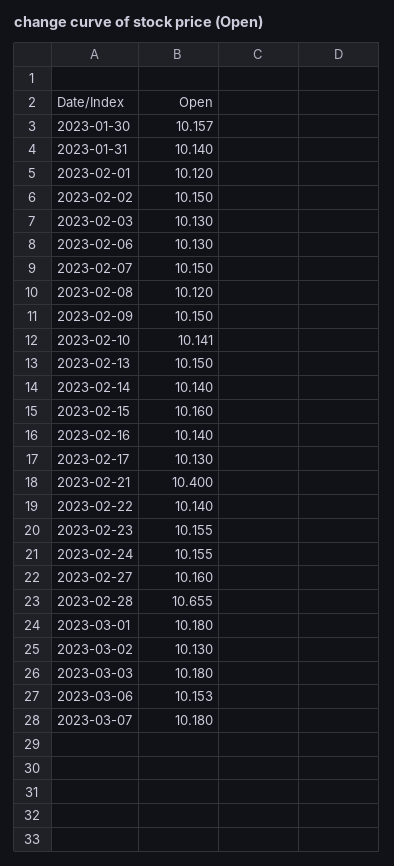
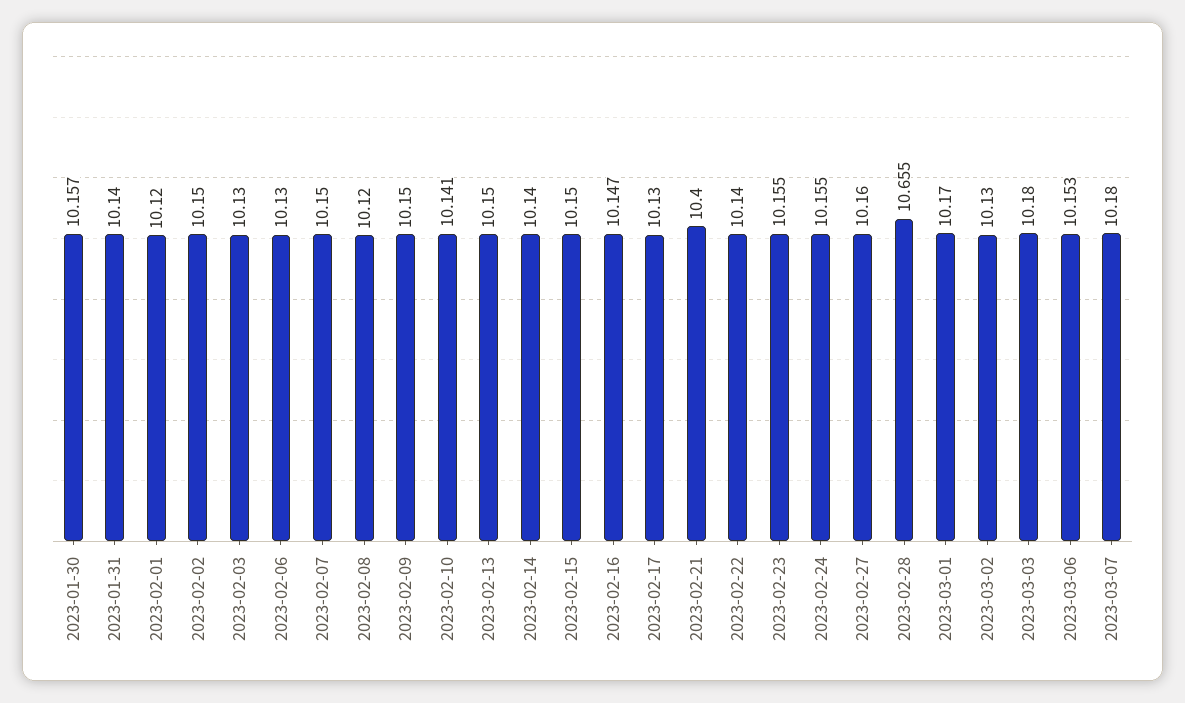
  {
    "2023-01-30": 10.157,
    "2023-01-31": 10.14,
    "2023-02-01": 10.12,
    "2023-02-02": 10.15,
    "2023-02-03": 10.13,
    "2023-02-06": 10.13,
    "2023-02-07": 10.15,
    "2023-02-08": 10.12,
    "2023-02-09": 10.15,
    "2023-02-10": 10.141,
    "2023-02-13": 10.15,
    "2023-02-14": 10.14,
-   "2023-02-15": 10.16,
+   "2023-02-15": 10.15,
-   "2023-02-16": 10.14,
+   "2023-02-16": 10.147,
    "2023-02-17": 10.13,
    "2023-02-21": 10.4,
    "2023-02-22": 10.14,
    "2023-02-23": 10.155,
    "2023-02-24": 10.155,
    "2023-02-27": 10.16,
    "2023-02-28": 10.655,
-   "2023-03-01": 10.18,
+   "2023-03-01": 10.17,
    "2023-03-02": 10.13,
    "2023-03-03": 10.18,
    "2023-03-06": 10.153,
    "2023-03-07": 10.18
  }

